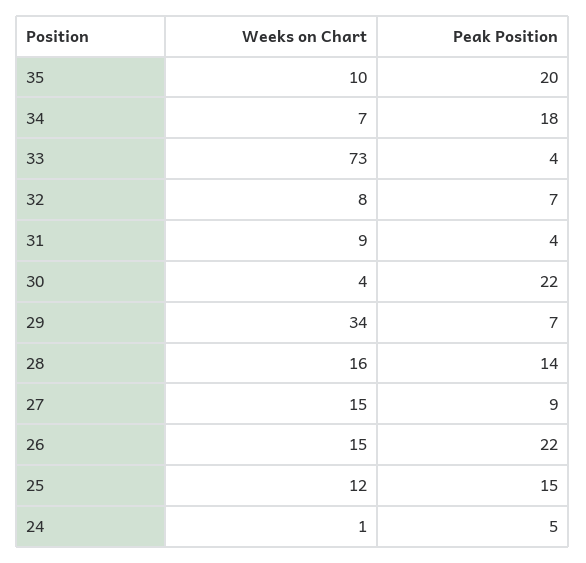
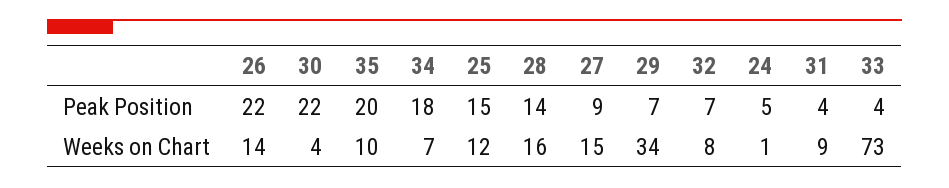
  {
    "Weeks on Chart": {
      "35": 10,
      "34": 7,
      "33": 73,
      "32": 8,
      "31": 9,
      "30": 4,
      "29": 34,
      "28": 16,
      "27": 15,
-     "26": 15,
+     "26": 14,
      "25": 12,
      "24": 1
    },
    "Peak Position": {
      "35": 20,
      "34": 18,
      "33": 4,
      "32": 7,
      "31": 4,
      "30": 22,
      "29": 7,
      "28": 14,
      "27": 9,
      "26": 22,
      "25": 15,
      "24": 5
    }
  }

